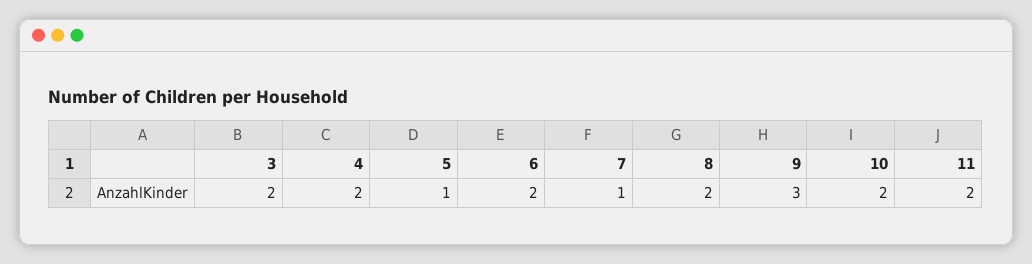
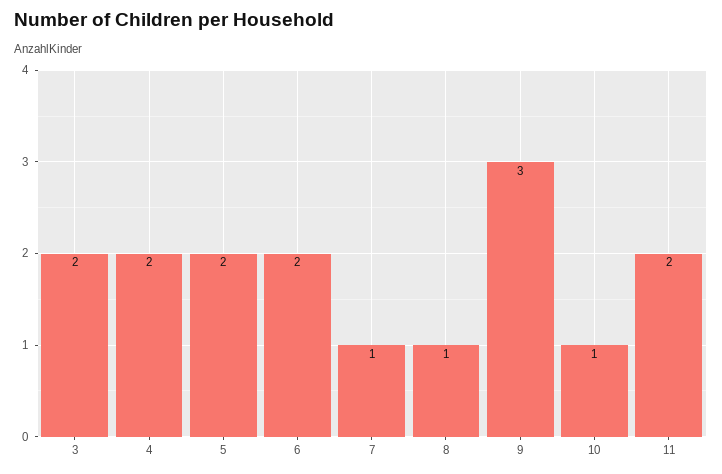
  {
    "3": 2,
    "4": 2,
-   "5": 1,
+   "5": 2,
    "6": 2,
    "7": 1,
-   "8": 2,
+   "8": 1,
    "9": 3,
-   "10": 2,
+   "10": 1,
    "11": 2
  }

